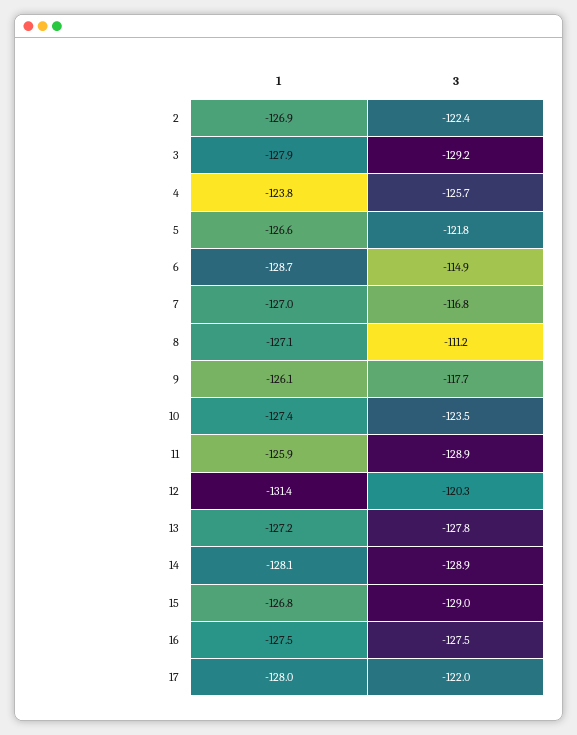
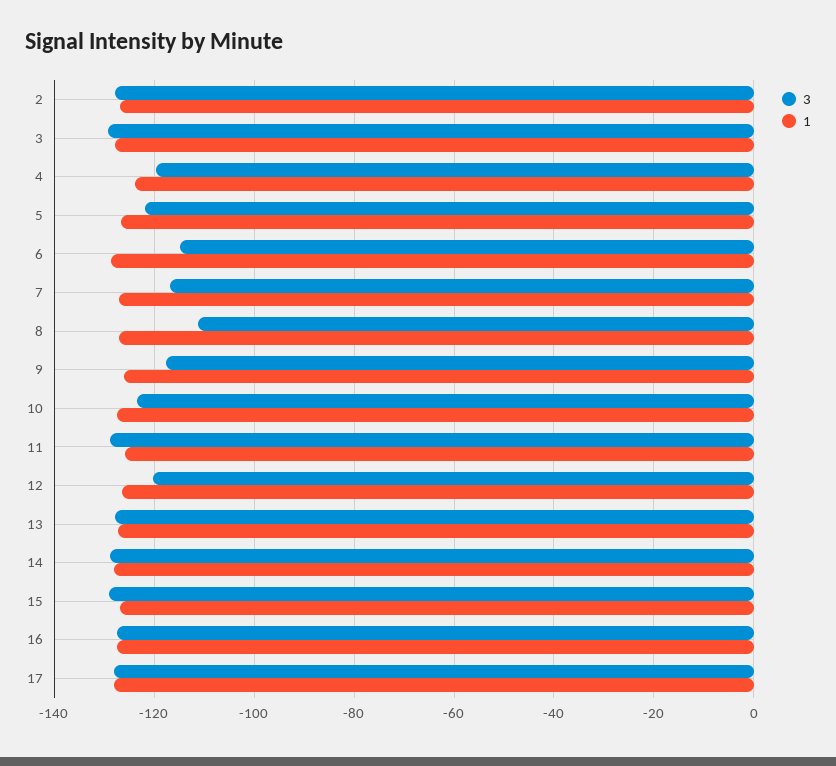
  {
    "1": {
      "2": -126.9,
      "3": -127.9,
      "4": -123.8,
      "5": -126.6,
      "6": -128.7,
      "7": -127,
      "8": -127.1,
      "9": -126.1,
      "10": -127.4,
      "11": -125.9,
-     "12": -131.4,
+     "12": -126,
      "13": -127.2,
      "14": -128.1,
      "15": -126.8,
      "16": -127.5,
      "17": -128
    },
    "3": {
-     "2": -122.4,
+     "2": -128,
      "3": -129.2,
-     "4": -125.7,
+     "4": -120,
      "5": -121.8,
      "6": -114.9,
      "7": -116.8,
      "8": -111.2,
      "9": -117.7,
      "10": -123.5,
      "11": -128.9,
      "12": -120.3,
      "13": -127.8,
      "14": -128.9,
      "15": -129,
      "16": -127.5,
-     "17": -122
+     "17": -128
    }
  }

